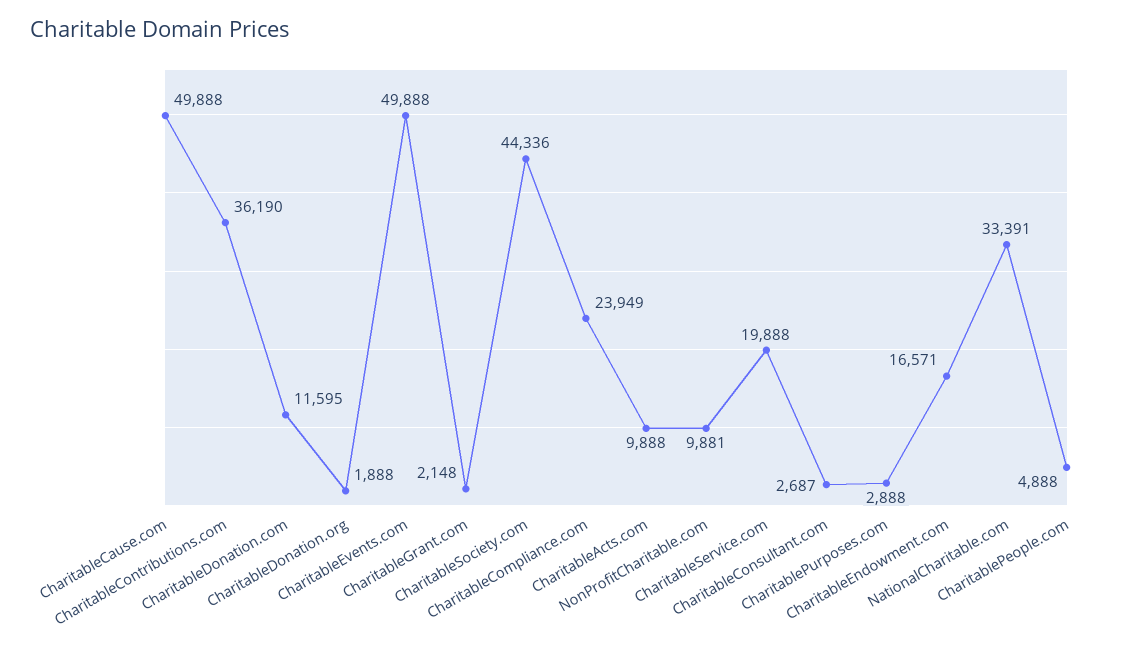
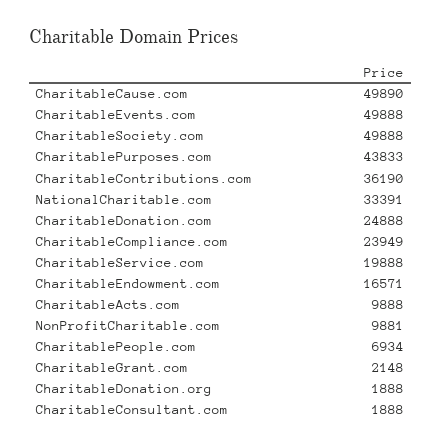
  {
-   "CharitableCause.com": 49888,
+   "CharitableCause.com": 49890,
    "CharitableContributions.com": 36190,
-   "CharitableDonation.com": 11595,
+   "CharitableDonation.com": 24888,
    "CharitableDonation.org": 1888,
    "CharitableEvents.com": 49888,
    "CharitableGrant.com": 2148,
-   "CharitableSociety.com": 44336,
+   "CharitableSociety.com": 49888,
    "CharitableCompliance.com": 23949,
    "CharitableActs.com": 9888,
    "NonProfitCharitable.com": 9881,
    "CharitableService.com": 19888,
-   "CharitableConsultant.com": 2687,
+   "CharitableConsultant.com": 1888,
-   "CharitablePurposes.com": 2888,
+   "CharitablePurposes.com": 43833,
    "CharitableEndowment.com": 16571,
    "NationalCharitable.com": 33391,
-   "CharitablePeople.com": 4888
+   "CharitablePeople.com": 6934
  }

